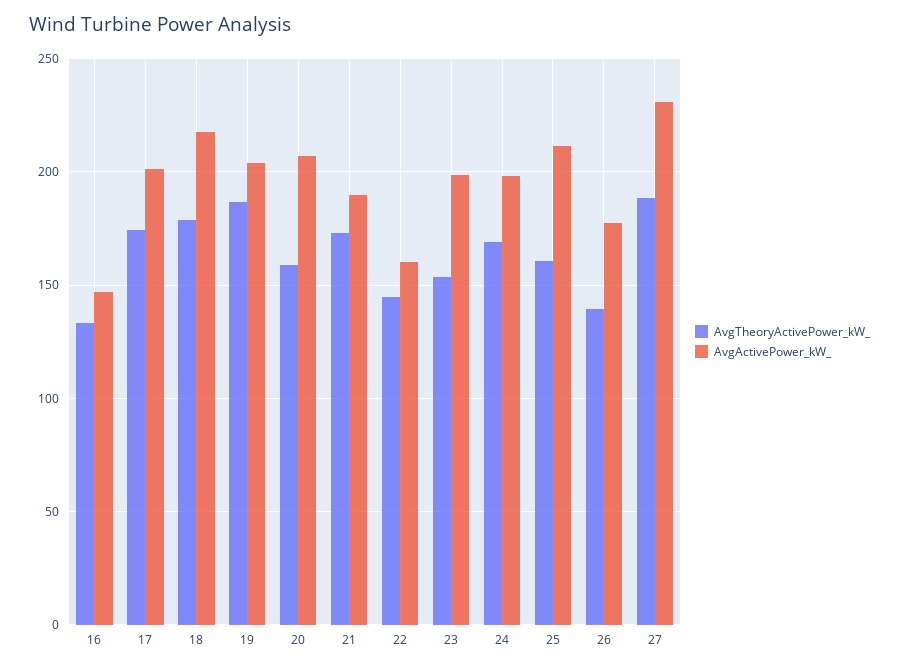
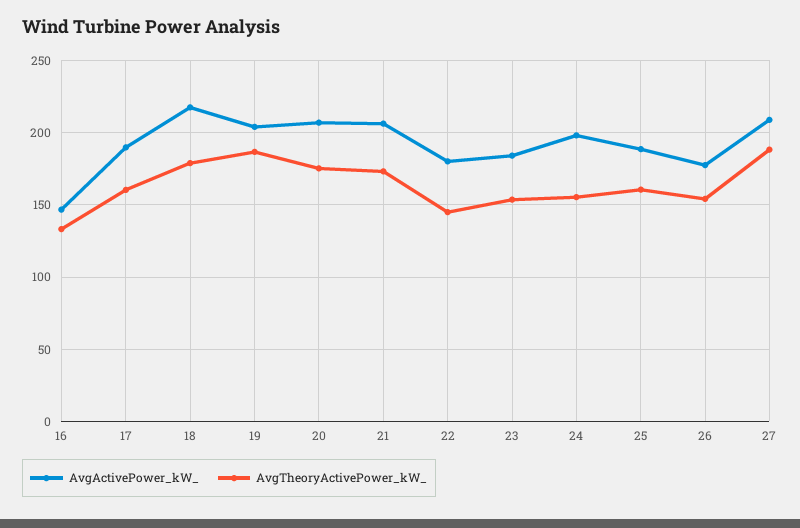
  {
    "AvgTheoryActivePower_kW_": {
      "16": 135,
-     "17": 175,
+     "17": 160,
      "18": 180,
      "19": 185,
-     "20": 160,
+     "20": 175,
      "21": 175,
      "22": 145,
      "23": 155,
-     "24": 170,
+     "24": 155,
      "25": 160,
-     "26": 140,
+     "26": 155,
      "27": 190
    },
    "AvgActivePower_kW_": {
      "16": 145,
-     "17": 200,
+     "17": 190,
      "18": 220,
      "19": 205,
      "20": 205,
-     "21": 190,
+     "21": 205,
-     "22": 160,
+     "22": 180,
-     "23": 200,
+     "23": 185,
      "24": 200,
-     "25": 210,
+     "25": 190,
      "26": 175,
-     "27": 230
+     "27": 210
    }
  }

